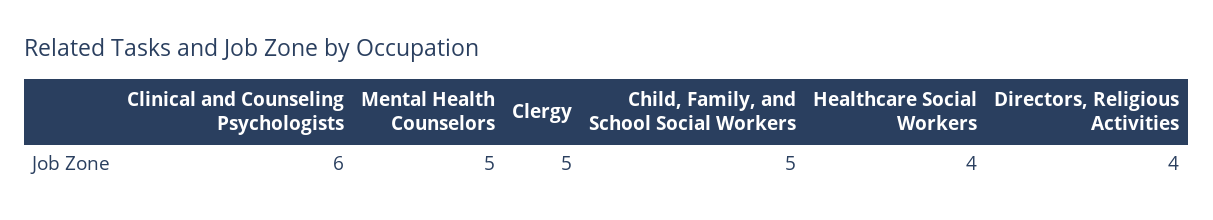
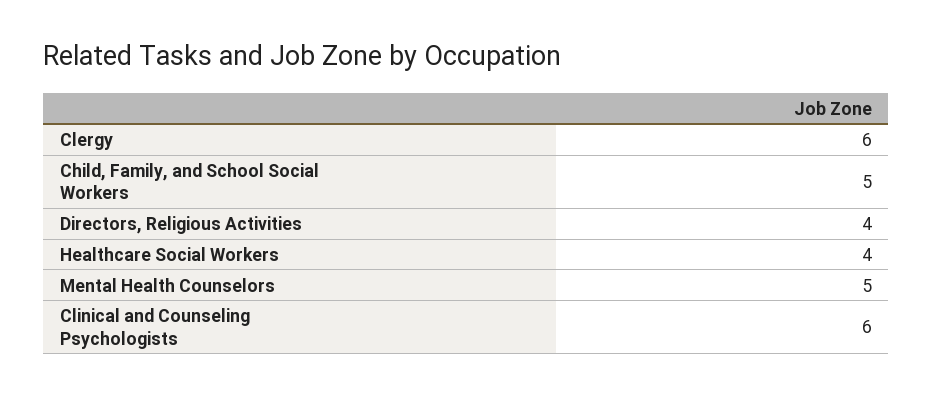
  {
    "Clinical and Counseling Psychologists": 6,
    "Mental Health Counselors": 5,
-   "Clergy": 5,
+   "Clergy": 6,
    "Child, Family, and School Social Workers": 5,
    "Healthcare Social Workers": 4,
    "Directors, Religious Activities": 4
  }

